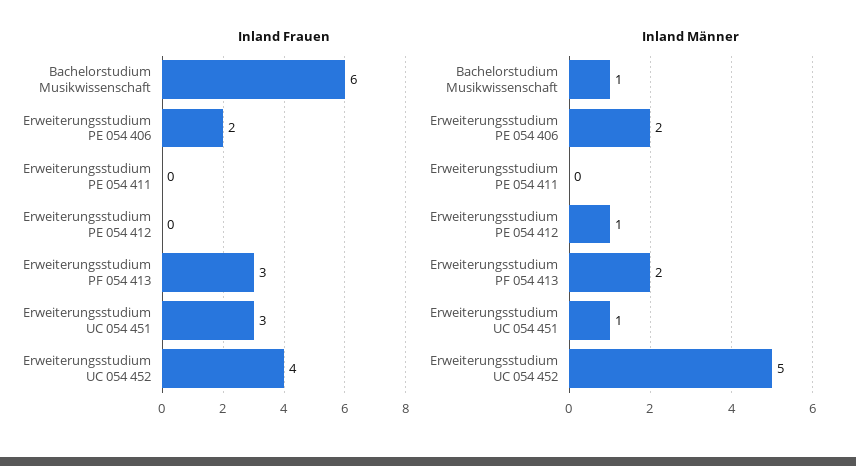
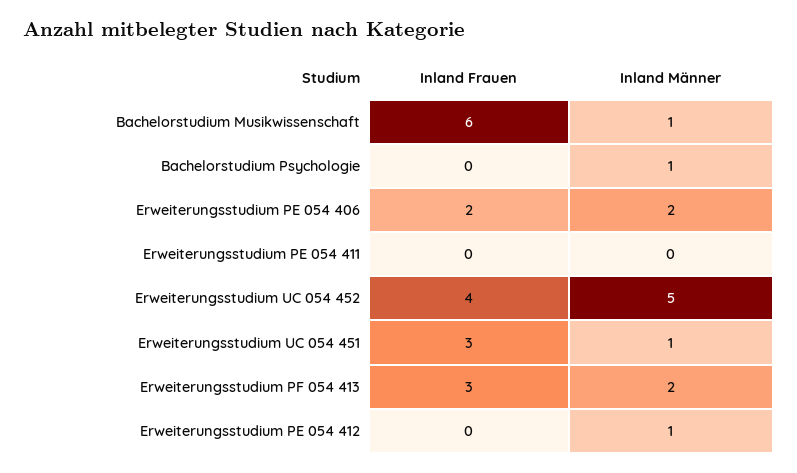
  {
    "Inland Frauen": {
      "Bachelorstudium Musikwissenschaft": 6,
      "Erweiterungsstudium PE 054 406": 2,
      "Erweiterungsstudium PE 054 411": 0,
      "Erweiterungsstudium PE 054 412": 0,
      "Erweiterungsstudium PF 054 413": 3,
      "Erweiterungsstudium UC 054 451": 3,
-     "Erweiterungsstudium UC 054 452": 4
+     "Erweiterungsstudium UC 054 452": 4,
+     "Bachelorstudium Psychologie": 0
    },
    "Inland Männer": {
      "Bachelorstudium Musikwissenschaft": 1,
      "Erweiterungsstudium PE 054 406": 2,
      "Erweiterungsstudium PE 054 411": 0,
      "Erweiterungsstudium PE 054 412": 1,
      "Erweiterungsstudium PF 054 413": 2,
      "Erweiterungsstudium UC 054 451": 1,
-     "Erweiterungsstudium UC 054 452": 5
+     "Erweiterungsstudium UC 054 452": 5,
+     "Bachelorstudium Psychologie": 1
    }
  }

